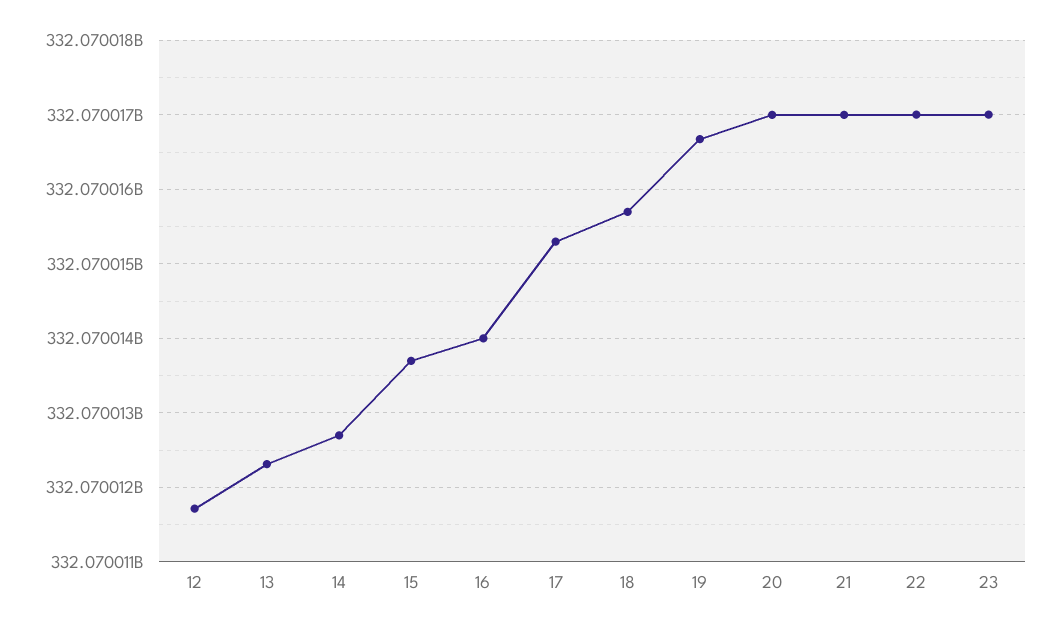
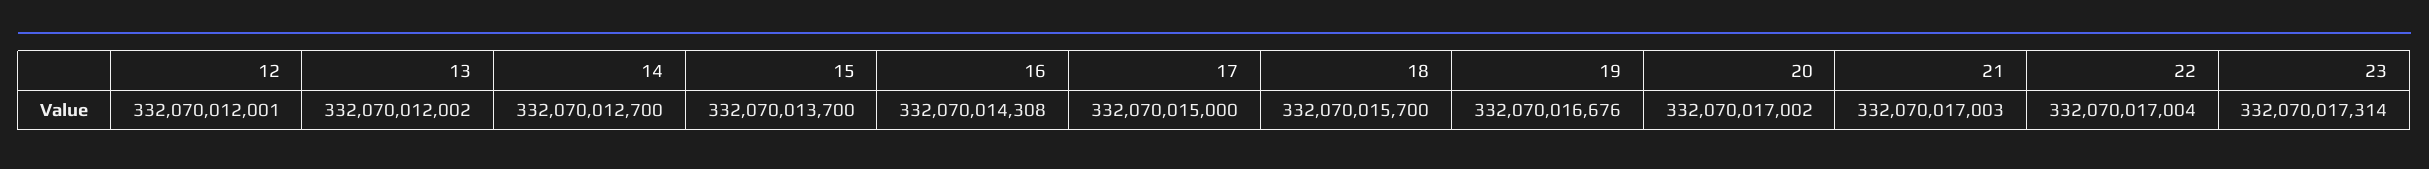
  {
-   "12": 332070011700,
+   "12": 332070012001,
-   "13": 332070012300,
+   "13": 332070012002,
    "14": 332070012700,
    "15": 332070013700,
-   "16": 332070014000,
+   "16": 332070014308,
-   "17": 332070015300,
+   "17": 332070015000,
    "18": 332070015700,
    "19": 332070016676,
    "20": 332070017002,
    "21": 332070017003,
    "22": 332070017004,
-   "23": 332070017000
+   "23": 332070017314
  }

